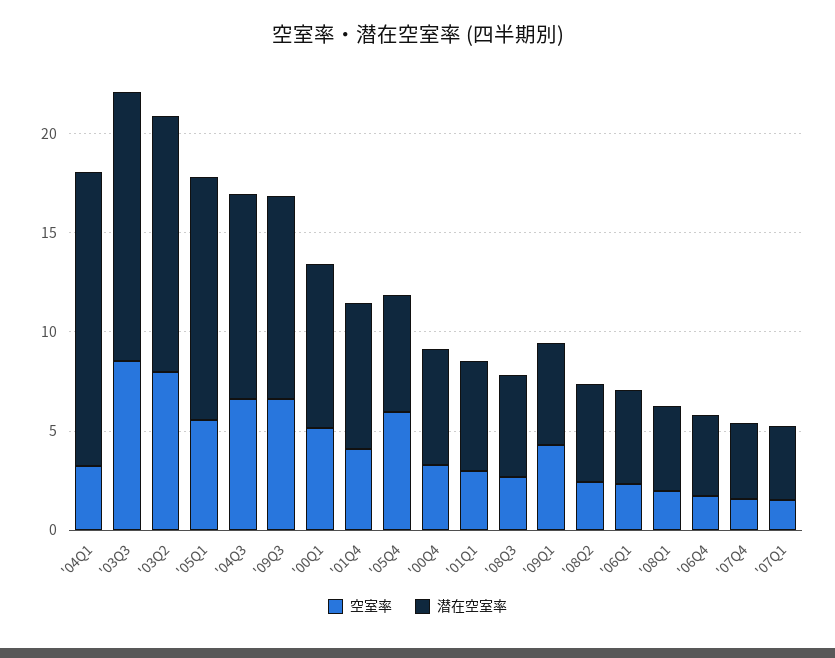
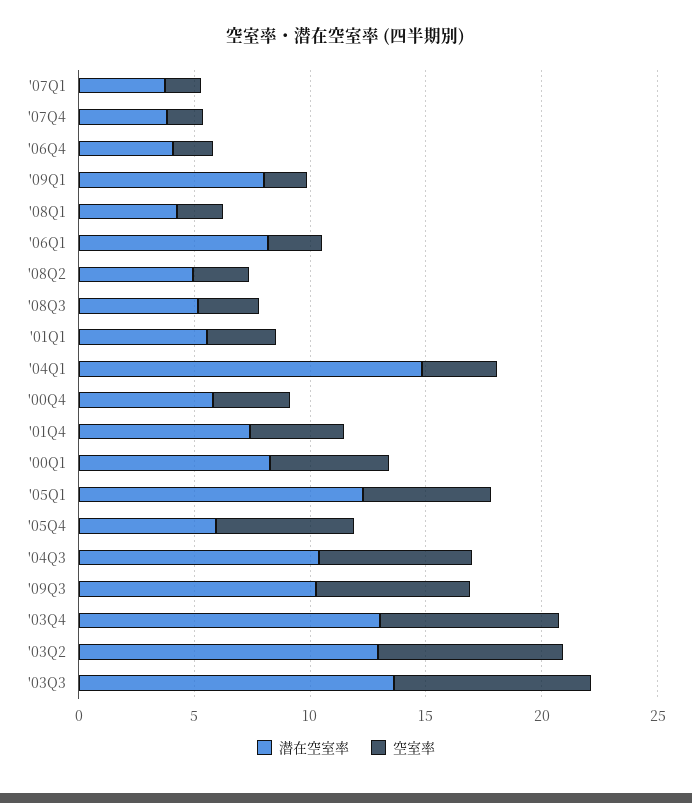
  {
    "空室率": {
      "'04Q1": 3,
      "'03Q3": 9,
      "'03Q2": 8,
      "'05Q1": 6,
      "'04Q3": 7,
      "'09Q3": 7,
      "'00Q1": 5,
      "'01Q4": 4,
      "'05Q4": 6,
      "'00Q4": 3,
      "'01Q1": 3,
      "'08Q3": 3,
-     "'09Q1": 4,
+     "'09Q1": 2,
      "'08Q2": 2,
      "'06Q1": 2,
      "'08Q1": 2,
      "'06Q4": 2,
      "'07Q4": 2,
-     "'07Q1": 2
+     "'07Q1": 2,
+     "'03Q4": 8
    },
    "潜在空室率": {
      "'04Q1": 15,
      "'03Q3": 14,
      "'03Q2": 13,
      "'05Q1": 12,
      "'04Q3": 10,
      "'09Q3": 10,
      "'00Q1": 8,
      "'01Q4": 7,
      "'05Q4": 6,
      "'00Q4": 6,
      "'01Q1": 6,
      "'08Q3": 5,
-     "'09Q1": 5,
+     "'09Q1": 8,
      "'08Q2": 5,
-     "'06Q1": 5,
+     "'06Q1": 8,
      "'08Q1": 4,
      "'06Q4": 4,
      "'07Q4": 4,
-     "'07Q1": 4
+     "'07Q1": 4,
+     "'03Q4": 13
    }
  }

